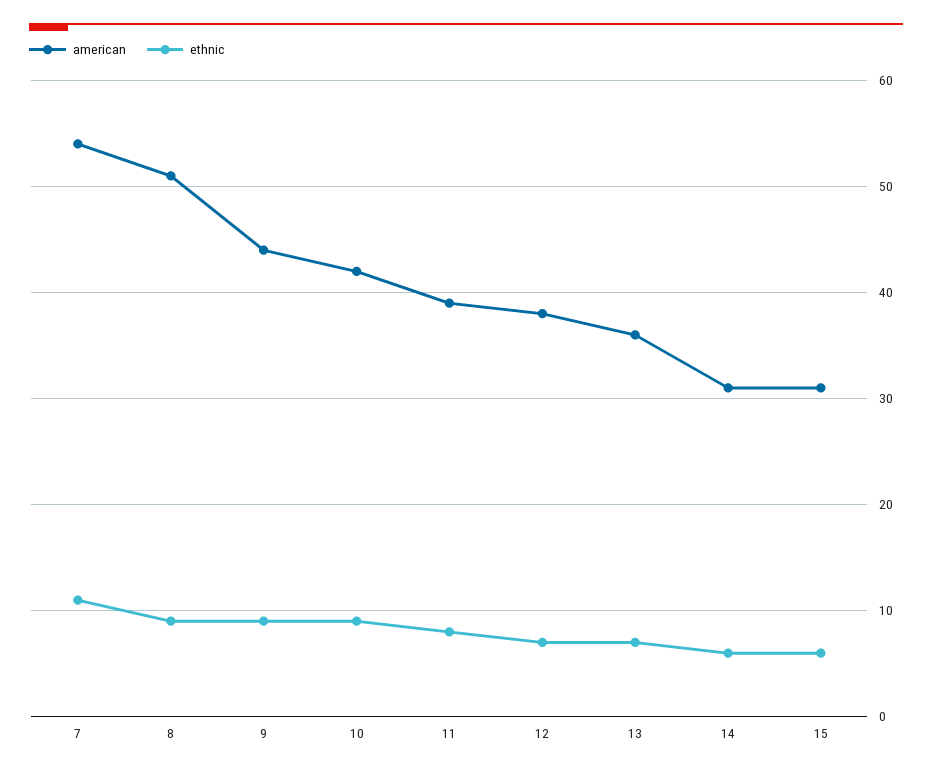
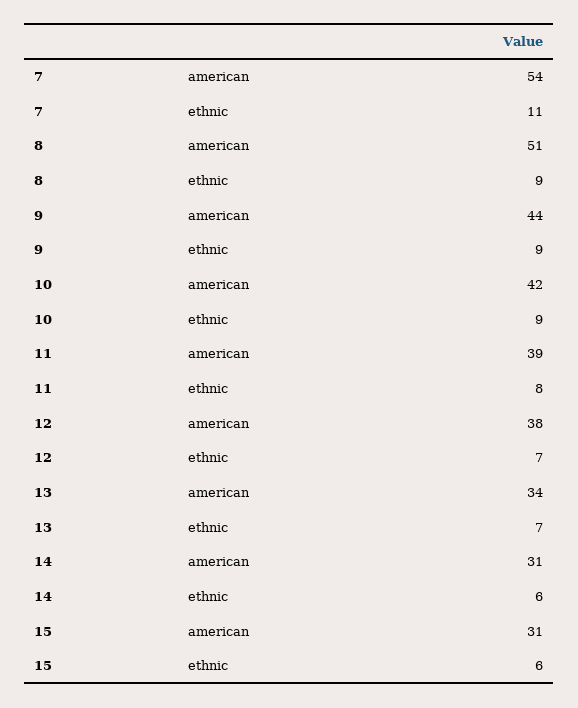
  {
    "american": {
      "7": 54,
      "8": 51,
      "9": 44,
      "10": 42,
      "11": 39,
      "12": 38,
-     "13": 36,
+     "13": 34,
      "14": 31,
      "15": 31
    },
    "ethnic": {
      "7": 11,
      "8": 9,
      "9": 9,
      "10": 9,
      "11": 8,
      "12": 7,
      "13": 7,
      "14": 6,
      "15": 6
    }
  }

